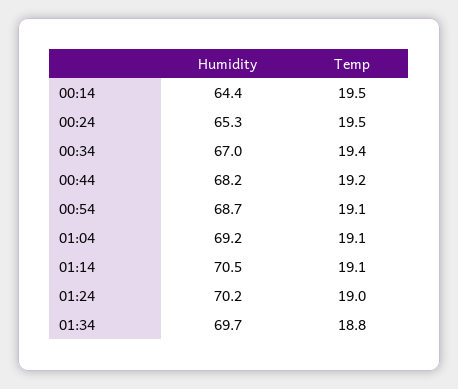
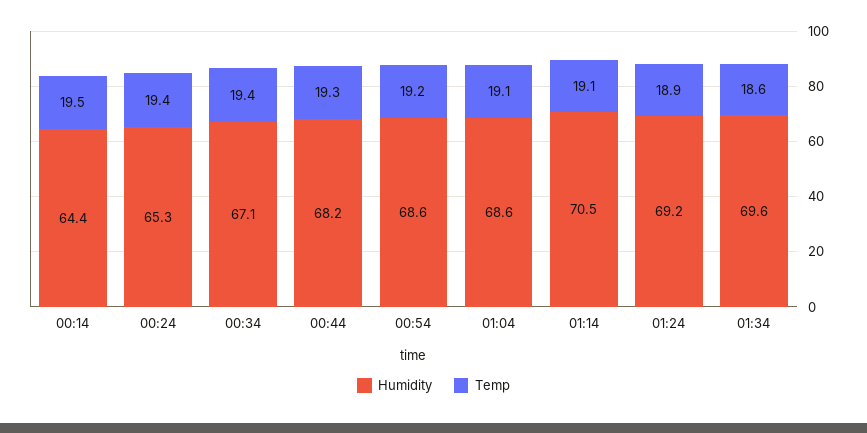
  {
    "Humidity": {
      "00:14": 64.4,
      "00:24": 65.3,
-     "00:34": 67,
+     "00:34": 67.1,
      "00:44": 68.2,
-     "00:54": 68.7,
+     "00:54": 68.6,
-     "01:04": 69.2,
+     "01:04": 68.6,
      "01:14": 70.5,
-     "01:24": 70.2,
+     "01:24": 69.2,
-     "01:34": 69.7
+     "01:34": 69.6
    },
    "Temp": {
      "00:14": 19.5,
-     "00:24": 19.5,
+     "00:24": 19.4,
      "00:34": 19.4,
-     "00:44": 19.2,
+     "00:44": 19.3,
-     "00:54": 19.1,
+     "00:54": 19.2,
      "01:04": 19.1,
      "01:14": 19.1,
-     "01:24": 19,
+     "01:24": 18.9,
-     "01:34": 18.8
+     "01:34": 18.6
    }
  }

